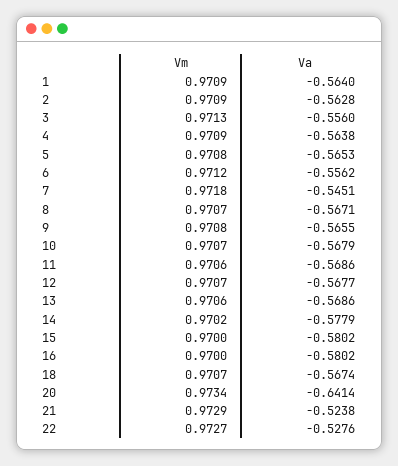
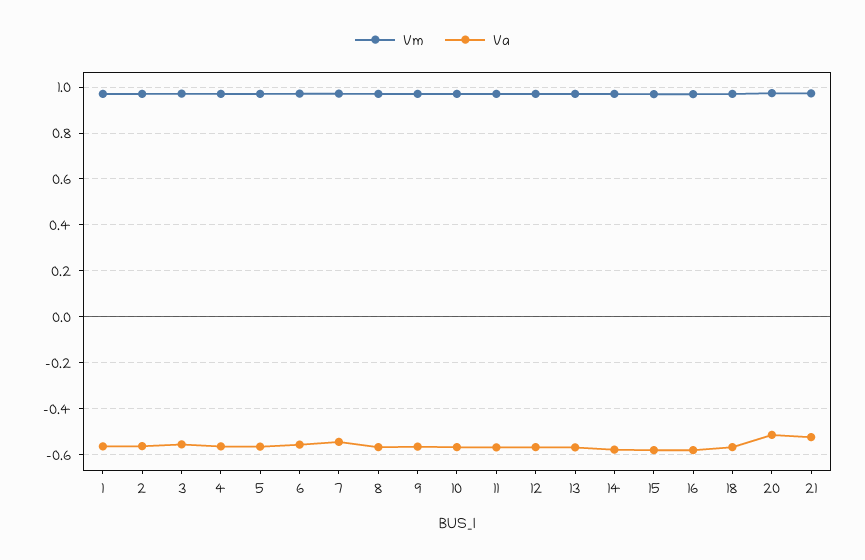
  {
    "Vm": {
      "1": 0.9709,
      "2": 0.9709,
      "3": 0.9713,
      "4": 0.9709,
      "5": 0.9708,
      "6": 0.9712,
      "7": 0.9718,
      "8": 0.9707,
      "9": 0.9708,
      "10": 0.9707,
      "11": 0.9706,
      "12": 0.9707,
      "13": 0.9706,
      "14": 0.9702,
      "15": 0.97,
      "16": 0.97,
      "18": 0.9707,
      "20": 0.9734,
-     "21": 0.9729,
+     "21": 0.9729
-     "22": 0.9727
    },
    "Va": {
      "1": -0.564,
      "2": -0.5628,
      "3": -0.556,
      "4": -0.5638,
      "5": -0.5653,
      "6": -0.5562,
      "7": -0.5451,
      "8": -0.5671,
      "9": -0.5655,
      "10": -0.5679,
      "11": -0.5686,
      "12": -0.5677,
      "13": -0.5686,
      "14": -0.5779,
      "15": -0.5802,
      "16": -0.5802,
      "18": -0.5674,
-     "20": -0.6414,
+     "20": -0.5,
-     "21": -0.5238,
+     "21": -0.5238
-     "22": -0.5276
    }
  }

